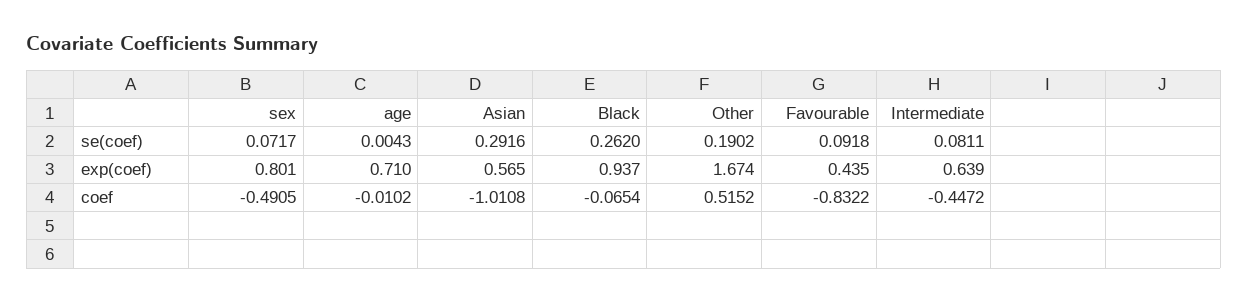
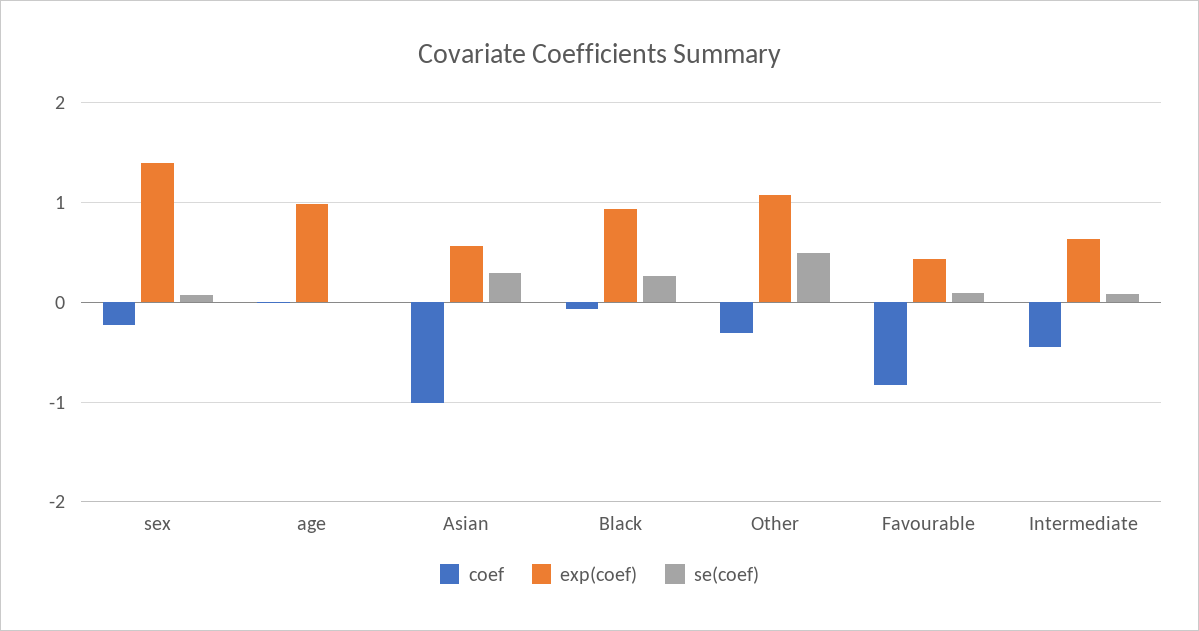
  {
    "se(coef)": {
      "sex": 0.0717,
      "age": 0.0043,
      "Asian": 0.2916,
      "Black": 0.262,
-     "Other": 0.1902,
+     "Other": 0.5,
      "Favourable": 0.0918,
      "Intermediate": 0.0811
    },
    "exp(coef)": {
-     "sex": 0.801,
+     "sex": 1.4,
-     "age": 0.71,
+     "age": 1,
      "Asian": 0.565,
      "Black": 0.937,
-     "Other": 1.674,
+     "Other": 1.1,
      "Favourable": 0.435,
      "Intermediate": 0.639
    },
    "coef": {
-     "sex": -0.4905,
+     "sex": -0.2,
      "age": -0.0102,
      "Asian": -1.0108,
      "Black": -0.0654,
-     "Other": 0.5152,
+     "Other": -0.3,
      "Favourable": -0.8322,
      "Intermediate": -0.4472
    }
  }

